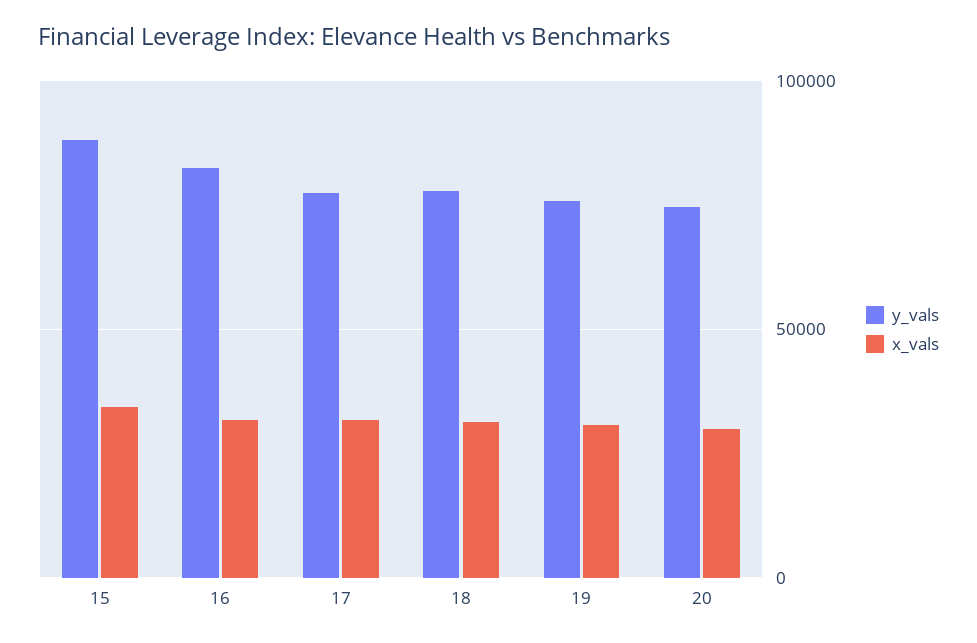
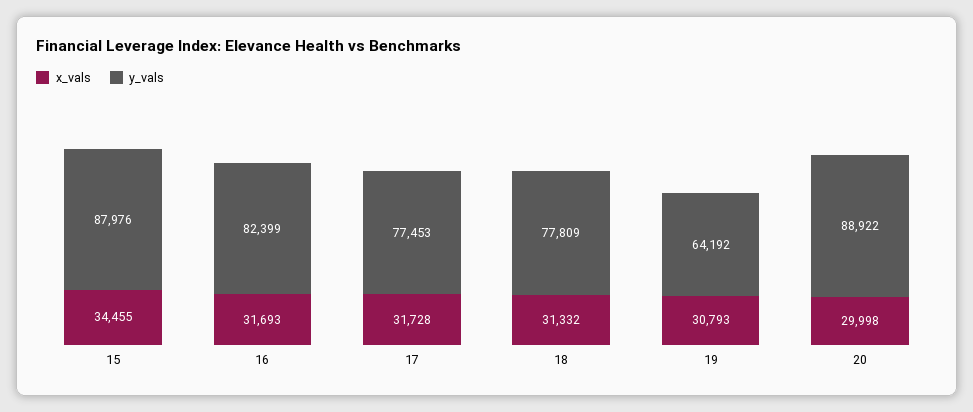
  {
    "y_vals": {
      "15": 87976,
      "16": 82399,
      "17": 77453,
      "18": 77809,
-     "19": 75000,
+     "19": 64192,
-     "20": 75000
+     "20": 88922
    },
    "x_vals": {
      "15": 34455,
      "16": 31693,
      "17": 31728,
      "18": 31332,
      "19": 30793,
      "20": 29998
    }
  }

